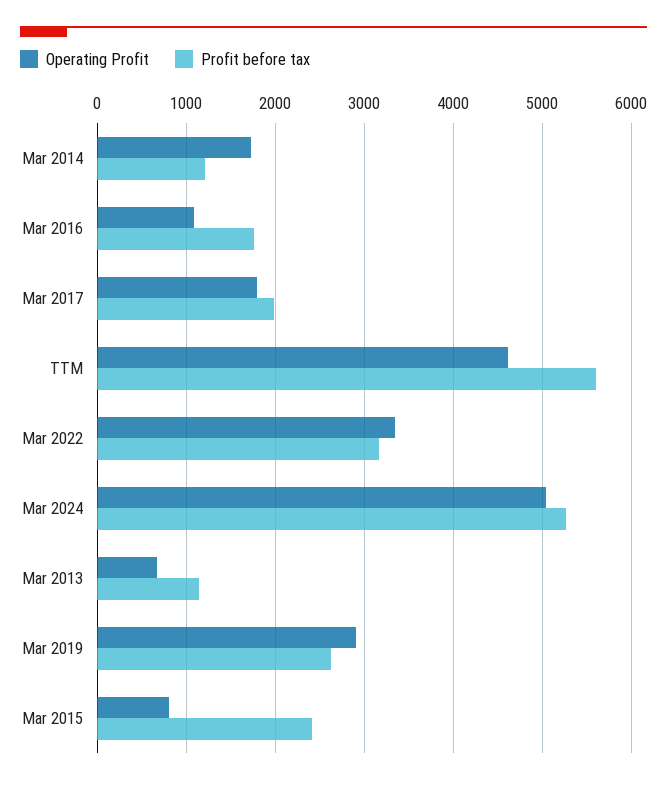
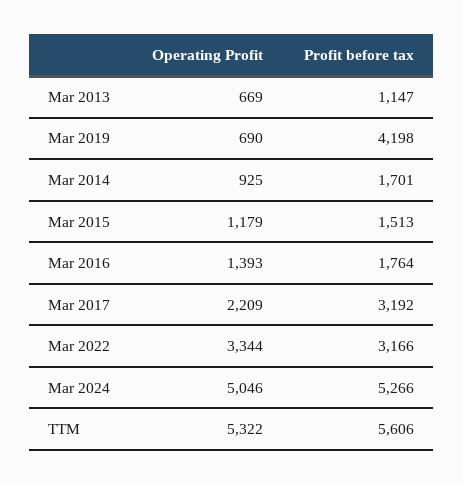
  {
    "Operating Profit": {
-     "Mar 2014": 1700,
+     "Mar 2014": 925,
-     "Mar 2016": 1100,
+     "Mar 2016": 1393,
-     "Mar 2017": 1800,
+     "Mar 2017": 2209,
-     "TTM": 4600,
+     "TTM": 5322,
      "Mar 2022": 3344,
      "Mar 2024": 5046,
      "Mar 2013": 669,
-     "Mar 2019": 2900,
+     "Mar 2019": 690,
-     "Mar 2015": 800
+     "Mar 2015": 1179
    },
    "Profit before tax": {
-     "Mar 2014": 1200,
+     "Mar 2014": 1701,
      "Mar 2016": 1764,
-     "Mar 2017": 2000,
+     "Mar 2017": 3192,
      "TTM": 5606,
      "Mar 2022": 3166,
      "Mar 2024": 5266,
      "Mar 2013": 1147,
-     "Mar 2019": 2600,
+     "Mar 2019": 4198,
-     "Mar 2015": 2400
+     "Mar 2015": 1513
    }
  }

